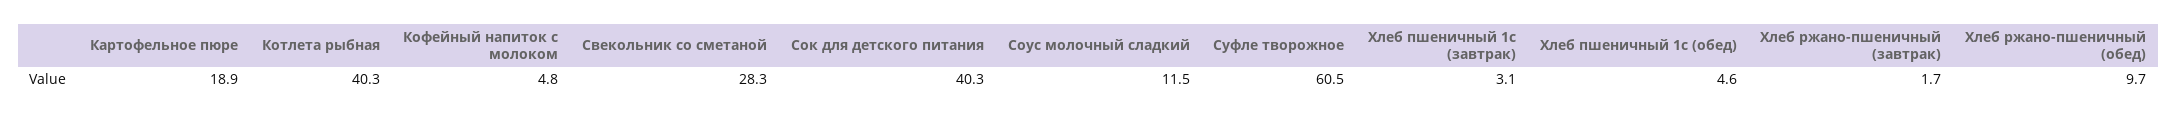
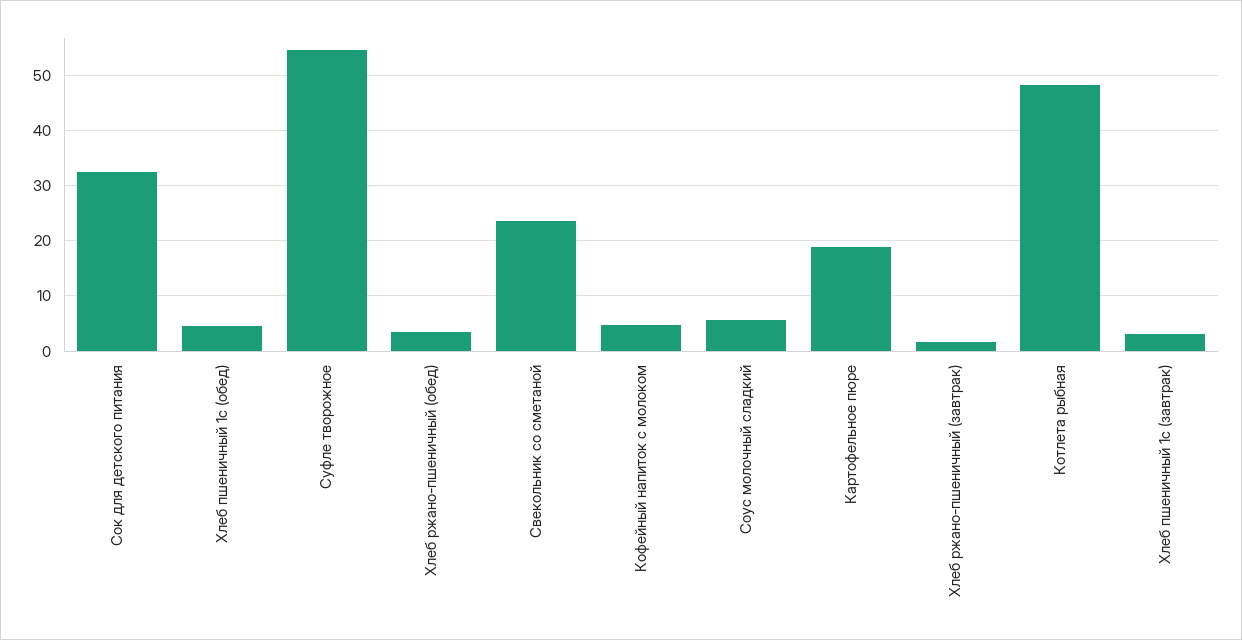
  {
    "Картофельное пюре": 18.9,
-   "Котлета рыбная": 40.3,
+   "Котлета рыбная": 48,
    "Кофейный напиток с молоком": 4.8,
-   "Свекольник со сметаной": 28.3,
+   "Свекольник со сметаной": 24,
-   "Сок для детского питания": 40.3,
+   "Сок для детского питания": 32,
-   "Соус молочный сладкий": 11.5,
+   "Соус молочный сладкий": 6,
-   "Суфле творожное": 60.5,
+   "Суфле творожное": 54,
    "Хлеб пшеничный 1с (завтрак)": 3.1,
    "Хлеб пшеничный 1с (обед)": 4.6,
    "Хлеб ржано-пшеничный (завтрак)": 1.7,
-   "Хлеб ржано-пшеничный (обед)": 9.7
+   "Хлеб ржано-пшеничный (обед)": 4
  }

